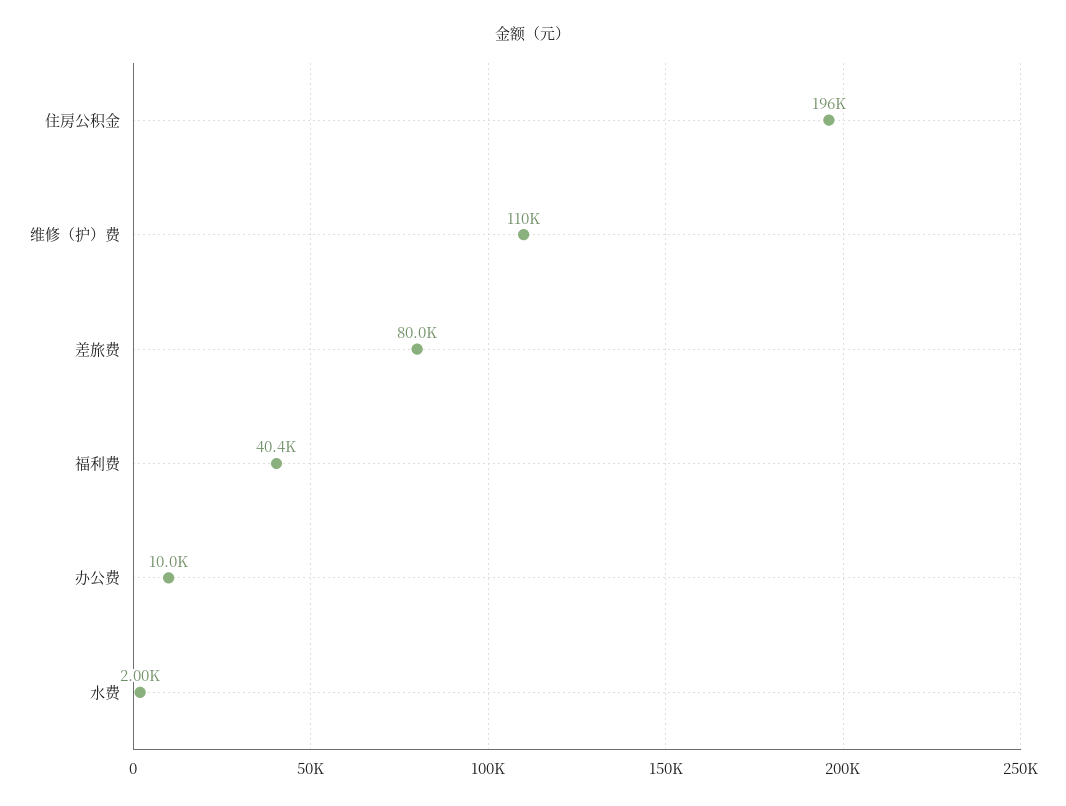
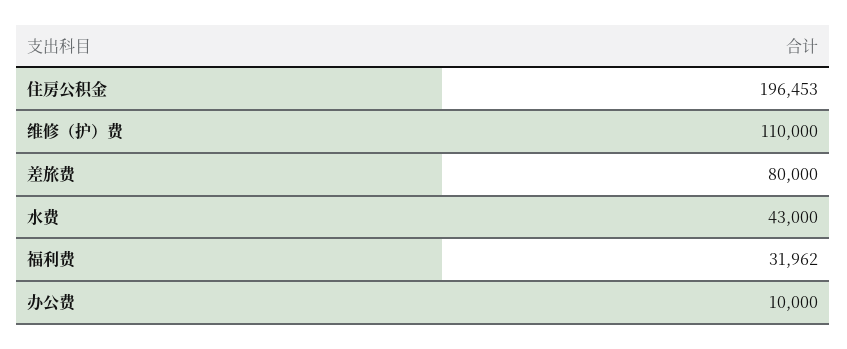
  {
    "住房公积金": 196453,
    "维修（护）费": 110000,
    "差旅费": 80000,
-   "福利费": 40400,
+   "福利费": 31962,
    "办公费": 10000,
-   "水费": 2000
+   "水费": 43000
  }

